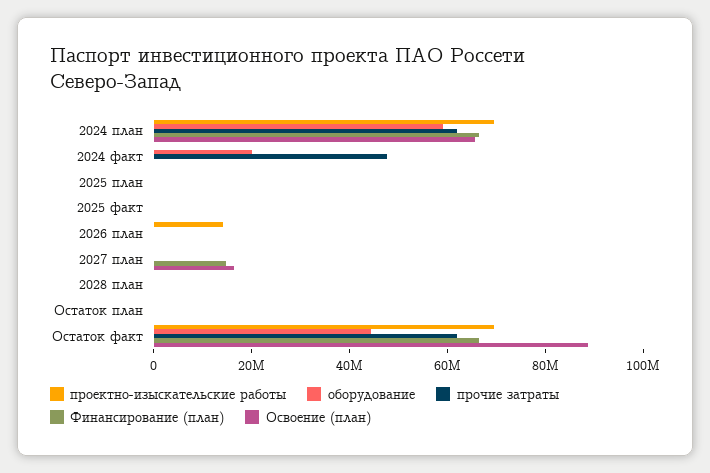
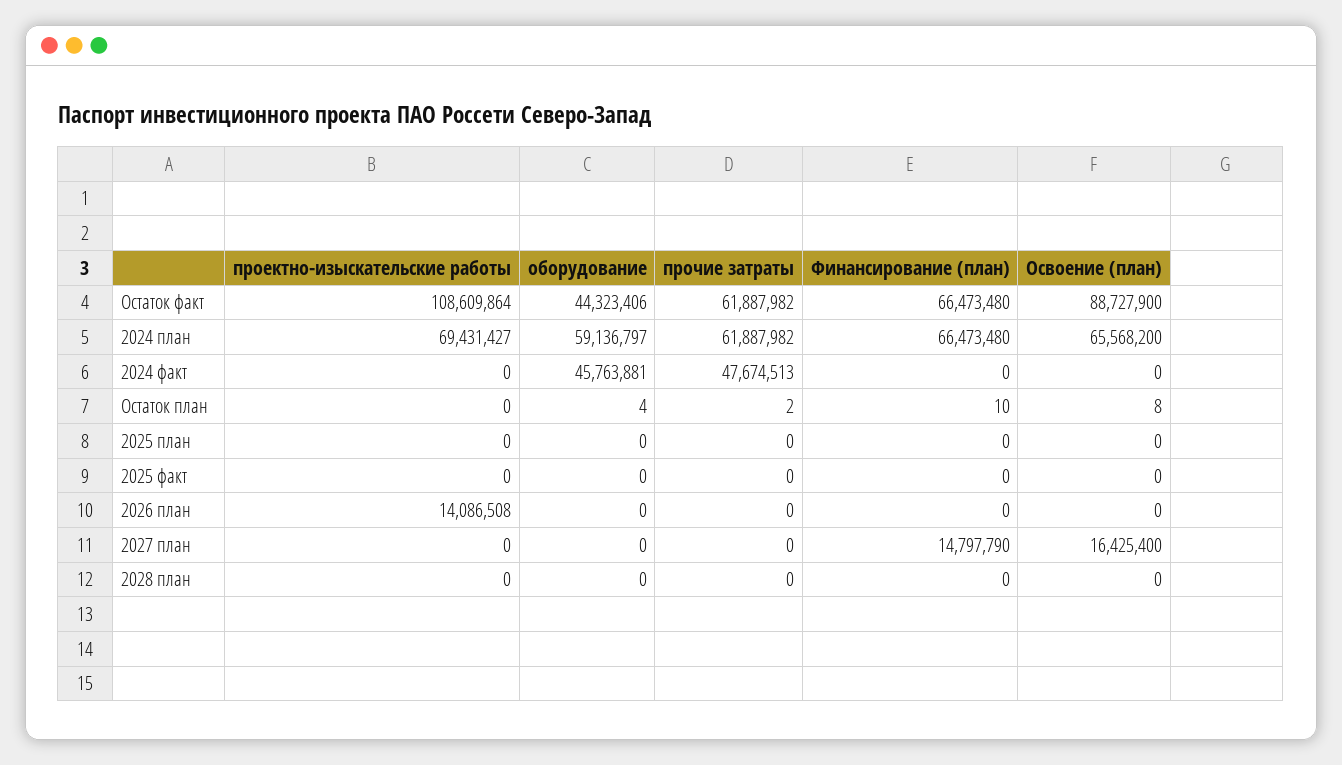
  {
    "проектно-изыскательские работы": {
      "2024 план": 69431427,
      "2024 факт": 0,
      "2025 план": 0,
      "2025 факт": 0,
      "2026 план": 14086508,
      "2027 план": 0,
      "2028 план": 0,
      "Остаток план": 0,
-     "Остаток факт": 70000000
+     "Остаток факт": 108609864
    },
    "оборудование": {
      "2024 план": 59136797,
-     "2024 факт": 20000000,
+     "2024 факт": 45763881,
      "2025 план": 0,
      "2025 факт": 0,
      "2026 план": 0,
      "2027 план": 0,
      "2028 план": 0,
      "Остаток план": 4,
      "Остаток факт": 44323406
    },
    "прочие затраты": {
      "2024 план": 61887982,
      "2024 факт": 47674513,
      "2025 план": 0,
      "2025 факт": 0,
      "2026 план": 0,
      "2027 план": 0,
      "2028 план": 0,
      "Остаток план": 2,
      "Остаток факт": 61887982
    },
    "Финансирование (план)": {
      "2024 план": 66473480,
      "2024 факт": 0,
      "2025 план": 0,
      "2025 факт": 0,
      "2026 план": 0,
      "2027 план": 14797790,
      "2028 план": 0,
      "Остаток план": 10,
      "Остаток факт": 66473480
    },
    "Освоение (план)": {
      "2024 план": 65568200,
      "2024 факт": 0,
      "2025 план": 0,
      "2025 факт": 0,
      "2026 план": 0,
      "2027 план": 16425400,
      "2028 план": 0,
      "Остаток план": 8,
      "Остаток факт": 88727900
    }
  }

